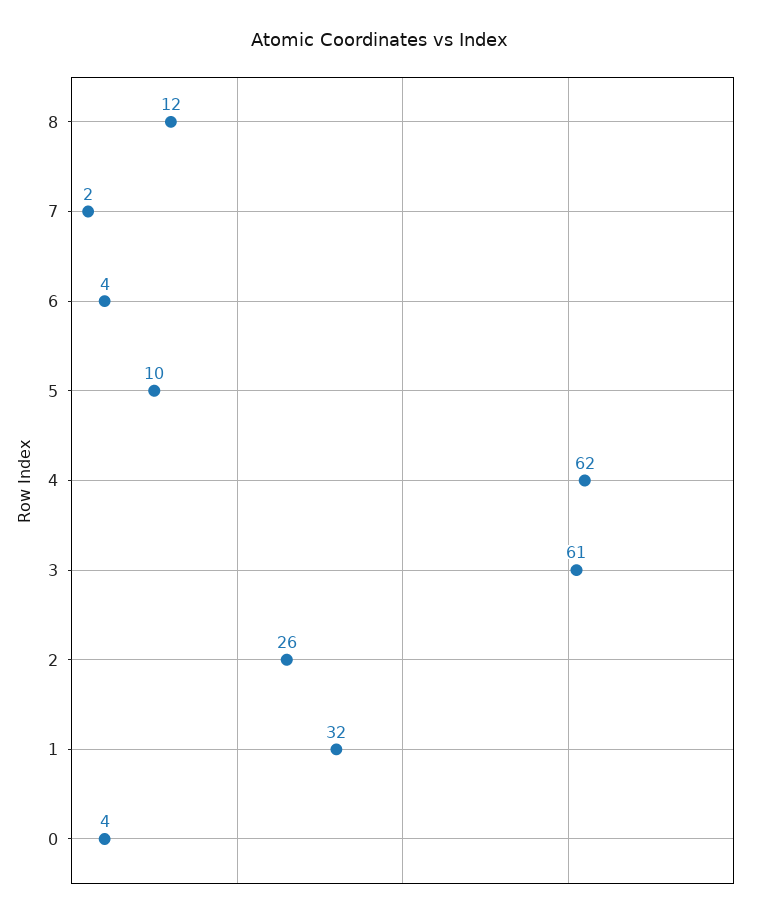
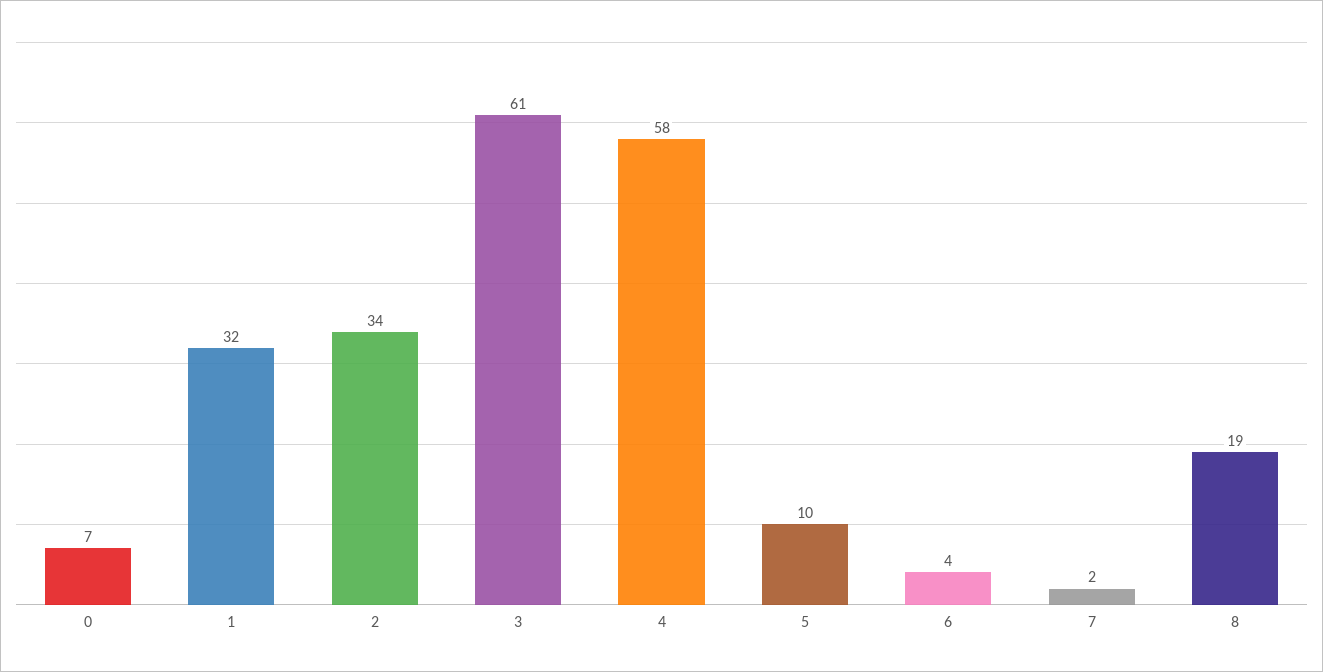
  {
-   "8": 12,
+   "8": 19,
    "7": 2,
    "6": 4,
    "5": 10,
-   "4": 62,
+   "4": 58,
    "3": 61,
-   "2": 26,
+   "2": 34,
    "1": 32,
-   "0": 4
+   "0": 7
  }

